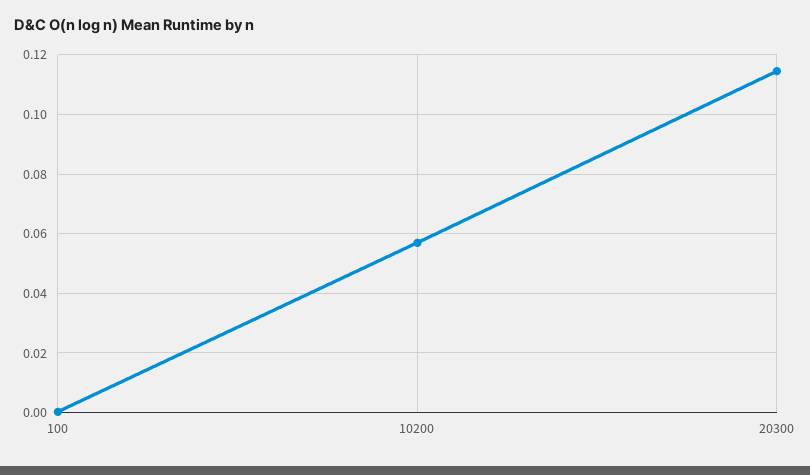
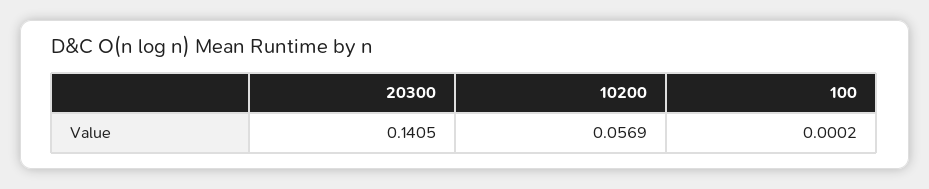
  {
    "100": 0.0002,
    "10200": 0.0569,
-   "20300": 0.115
+   "20300": 0.1405
  }

